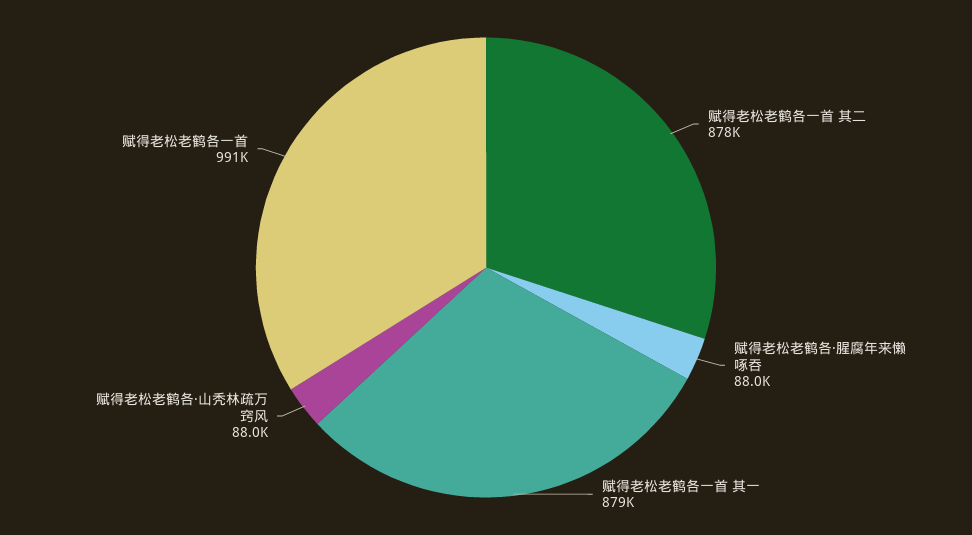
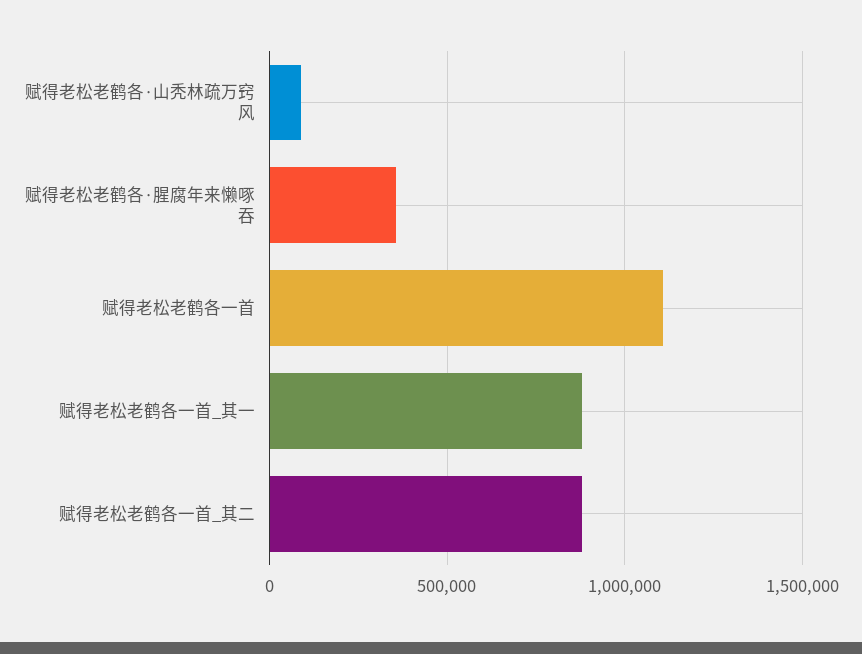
  {
    "赋得老松老鹤各一首 其二": 878000,
-   "赋得老松老鹤各·腥腐年来懒啄吞": 88000,
+   "赋得老松老鹤各·腥腐年来懒啄吞": 350000,
    "赋得老松老鹤各一首 其一": 879000,
    "赋得老松老鹤各·山秃林疏万窍风": 88000,
-   "赋得老松老鹤各一首": 991000
+   "赋得老松老鹤各一首": 1100000
  }

